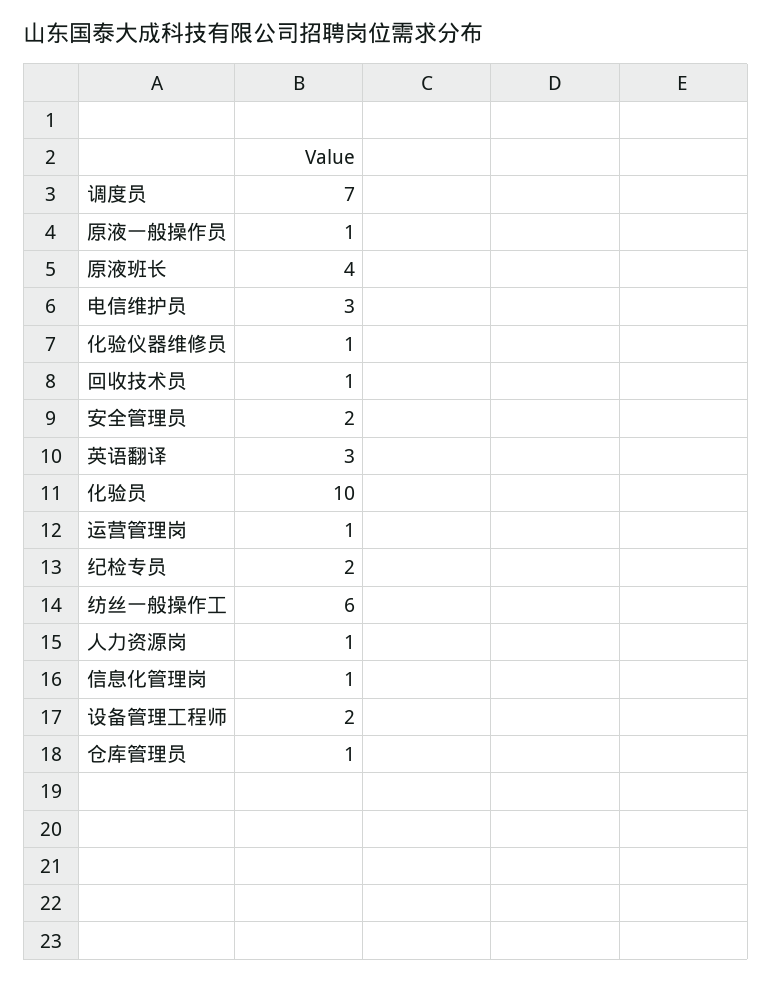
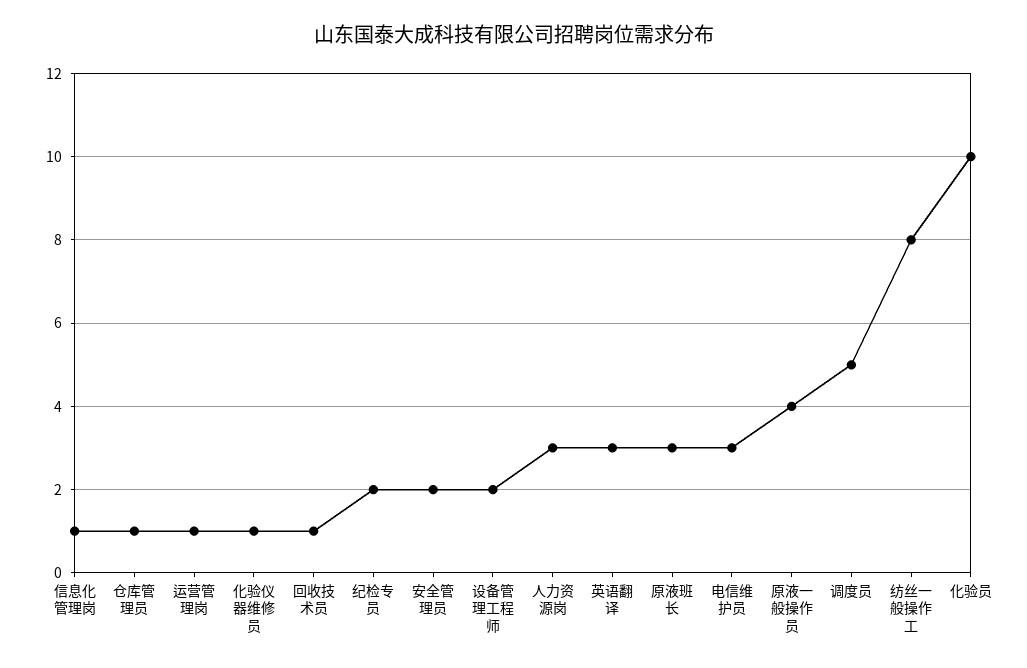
  {
-   "调度员": 7,
+   "调度员": 5,
-   "原液一般操作员": 1,
+   "原液一般操作员": 4,
-   "原液班长": 4,
+   "原液班长": 3,
    "电信维护员": 3,
    "化验仪器维修员": 1,
    "回收技术员": 1,
    "安全管理员": 2,
    "英语翻译": 3,
    "化验员": 10,
    "运营管理岗": 1,
    "纪检专员": 2,
-   "纺丝一般操作工": 6,
+   "纺丝一般操作工": 8,
-   "人力资源岗": 1,
+   "人力资源岗": 3,
    "信息化管理岗": 1,
    "设备管理工程师": 2,
    "仓库管理员": 1
  }

